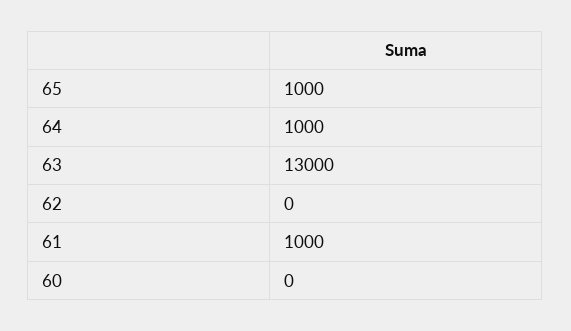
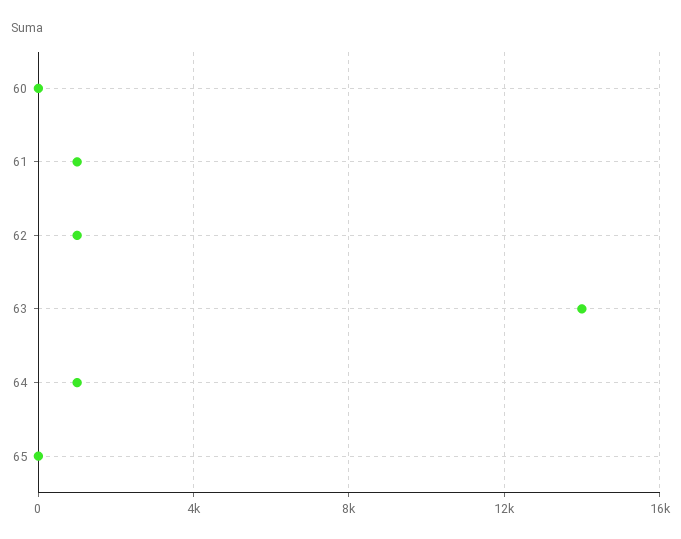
  {
-   "65": 1000,
+   "65": 0,
    "64": 1000,
-   "63": 13000,
+   "63": 14000,
-   "62": 0,
+   "62": 1000,
    "61": 1000,
    "60": 0
  }

